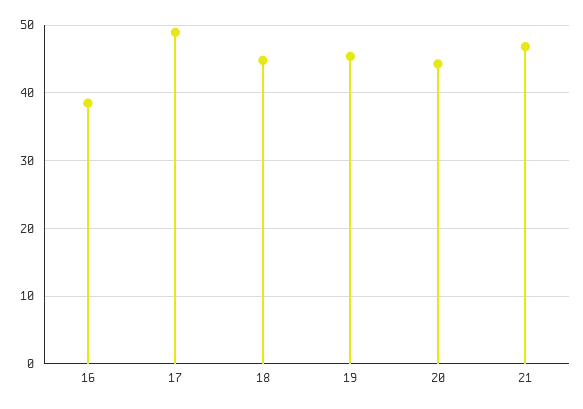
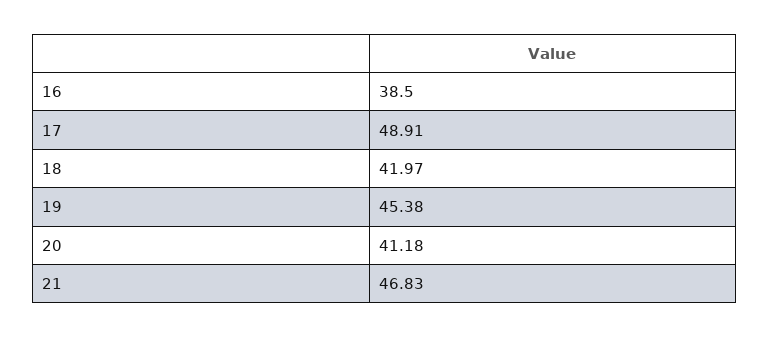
  {
    "16": 38.5,
    "17": 48.91,
-   "18": 45,
+   "18": 41.97,
    "19": 45.38,
-   "20": 44,
+   "20": 41.18,
    "21": 46.83
  }

